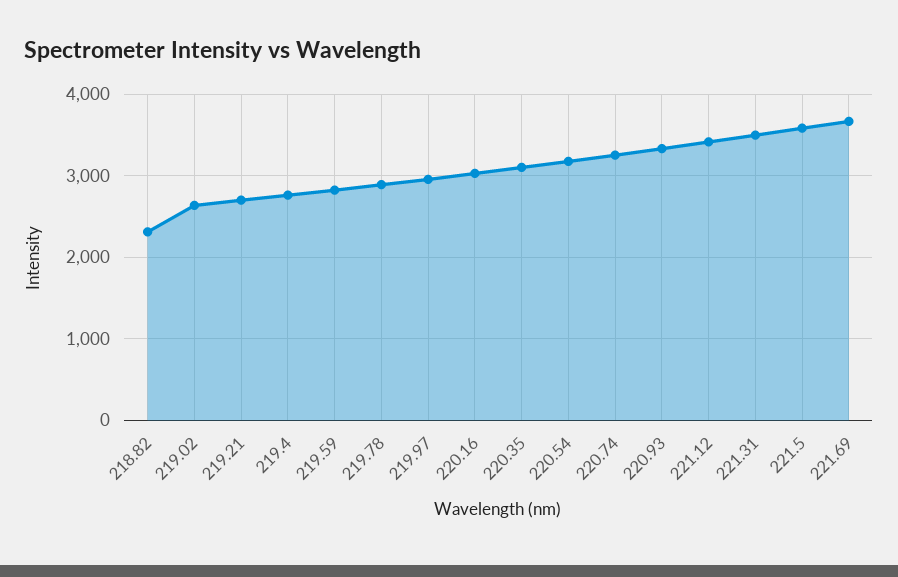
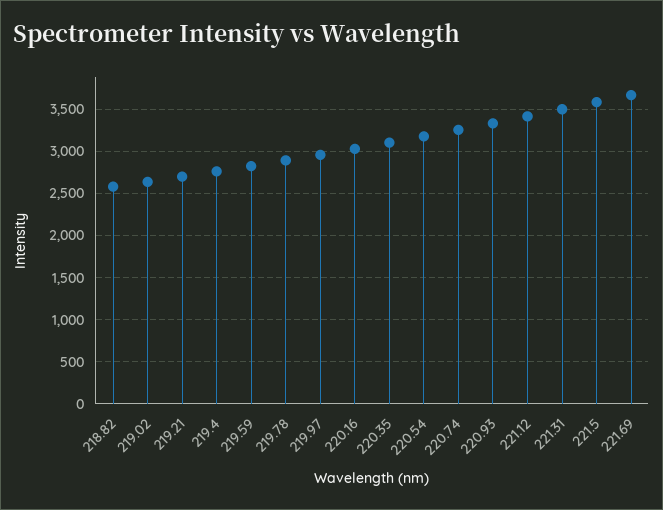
  {
-   "218.82": 2300,
+   "218.82": 2600,
    "219.02": 2600,
    "219.21": 2700,
    "219.4": 2800,
    "219.59": 2800,
    "219.78": 2900,
    "219.97": 3000,
    "220.16": 3000,
    "220.35": 3100,
    "220.54": 3200,
    "220.74": 3300,
    "220.93": 3300,
    "221.12": 3400,
    "221.31": 3500,
    "221.5": 3600,
    "221.69": 3700
  }

